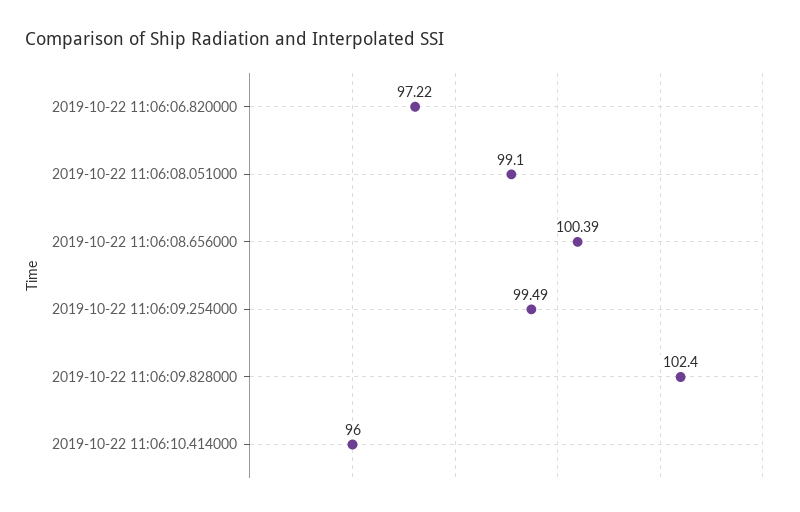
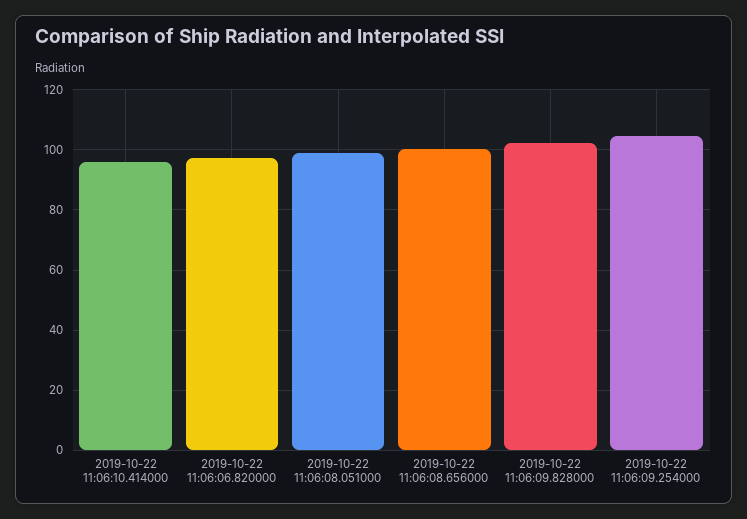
  {
    "2019-10-22 11:06:06.820000": 97.22,
    "2019-10-22 11:06:08.051000": 99.1,
    "2019-10-22 11:06:08.656000": 100.39,
-   "2019-10-22 11:06:09.254000": 99.49,
+   "2019-10-22 11:06:09.254000": 104,
    "2019-10-22 11:06:09.828000": 102.4,
    "2019-10-22 11:06:10.414000": 96
  }

